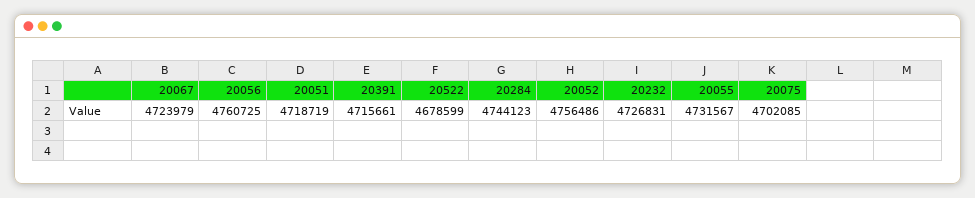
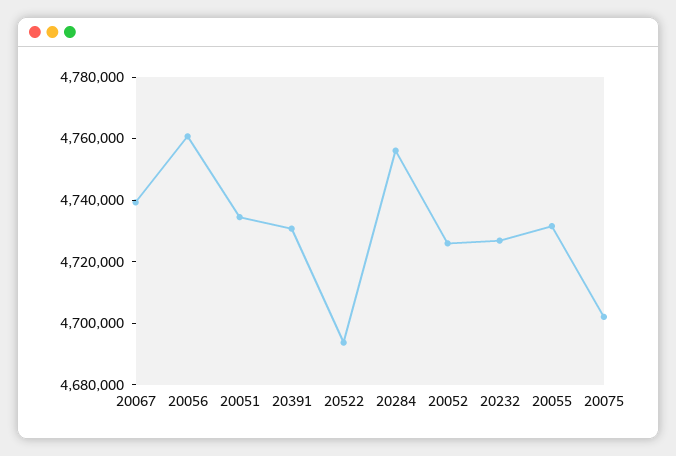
  {
-   "20067": 4723979,
+   "20067": 4740000,
    "20056": 4760725,
-   "20051": 4718719,
+   "20051": 4735000,
-   "20391": 4715661,
+   "20391": 4730000,
-   "20522": 4678599,
+   "20522": 4695000,
-   "20284": 4744123,
+   "20284": 4755000,
-   "20052": 4756486,
+   "20052": 4725000,
    "20232": 4726831,
    "20055": 4731567,
    "20075": 4702085
  }

